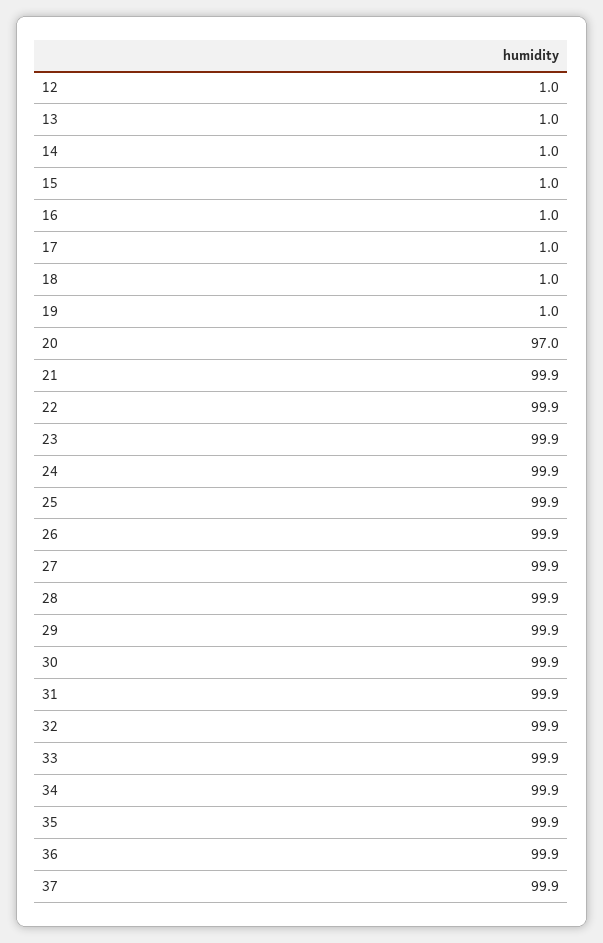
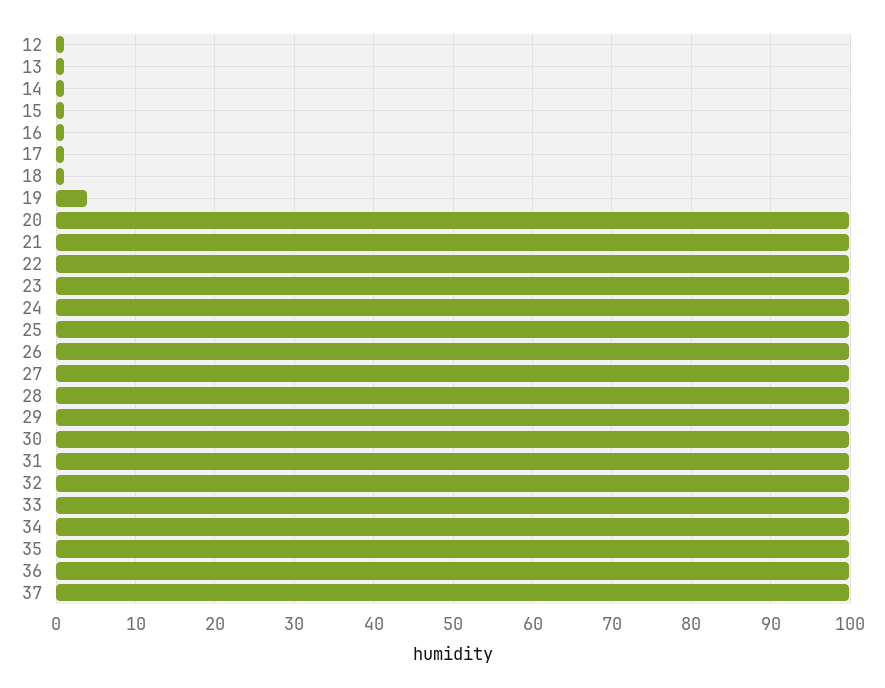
  {
    "12": 1,
    "13": 1,
    "14": 1,
    "15": 1,
    "16": 1,
    "17": 1,
    "18": 1,
-   "19": 1,
+   "19": 4,
-   "20": 97,
+   "20": 100,
    "21": 99.9,
    "22": 99.9,
    "23": 99.9,
    "24": 99.9,
    "25": 99.9,
    "26": 99.9,
    "27": 99.9,
    "28": 99.9,
    "29": 99.9,
    "30": 99.9,
    "31": 99.9,
    "32": 99.9,
    "33": 99.9,
    "34": 99.9,
    "35": 99.9,
    "36": 99.9,
    "37": 99.9
  }

